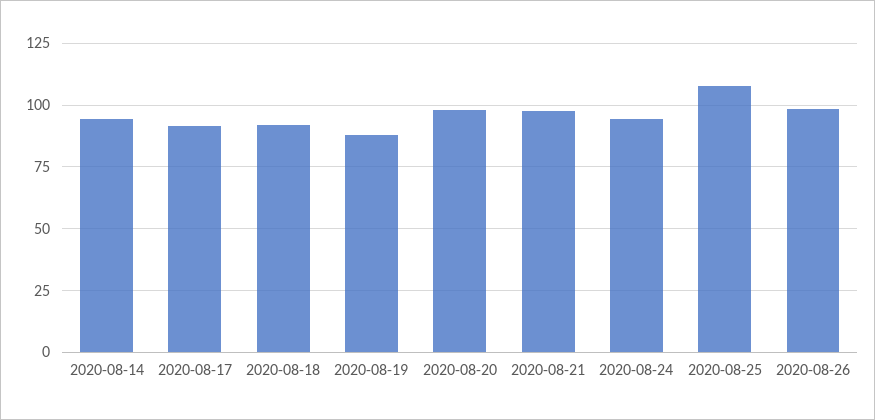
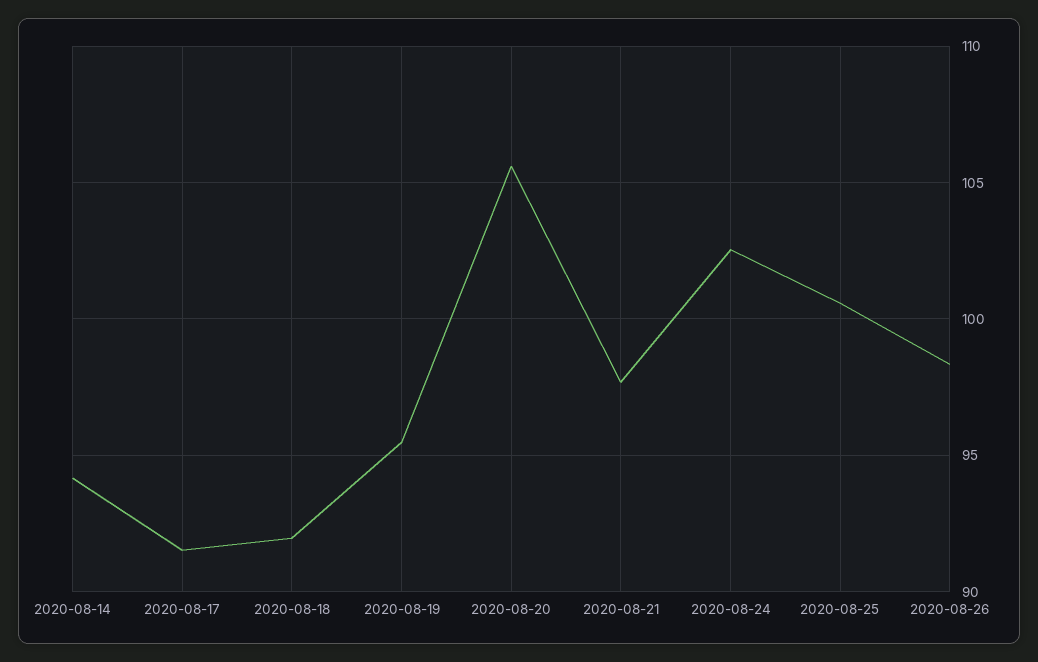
  {
    "2020-08-14": 94,
    "2020-08-17": 91.5,
    "2020-08-18": 92,
-   "2020-08-19": 87.5,
+   "2020-08-19": 95.5,
-   "2020-08-20": 97.5,
+   "2020-08-20": 105.5,
    "2020-08-21": 97.5,
-   "2020-08-24": 95,
+   "2020-08-24": 102.5,
-   "2020-08-25": 107.5,
+   "2020-08-25": 100.5,
    "2020-08-26": 98.5
  }

